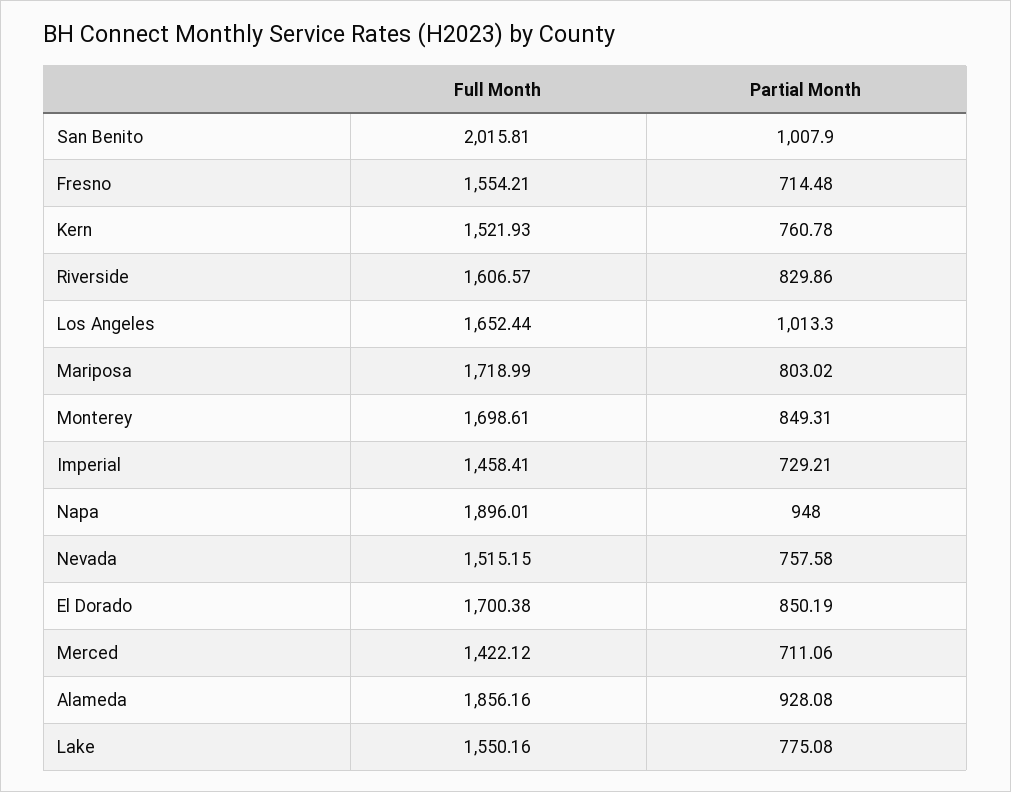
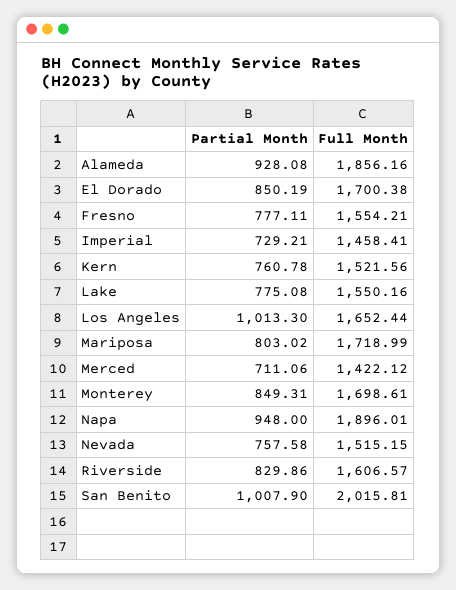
  {
    "Full Month": {
      "San Benito": 2015.81,
      "Fresno": 1554.21,
-     "Kern": 1521.93,
+     "Kern": 1521.56,
      "Riverside": 1606.57,
      "Los Angeles": 1652.44,
      "Mariposa": 1718.99,
      "Monterey": 1698.61,
      "Imperial": 1458.41,
      "Napa": 1896.01,
      "Nevada": 1515.15,
      "El Dorado": 1700.38,
      "Merced": 1422.12,
      "Alameda": 1856.16,
      "Lake": 1550.16
    },
    "Partial Month": {
      "San Benito": 1007.9,
-     "Fresno": 714.48,
+     "Fresno": 777.11,
      "Kern": 760.78,
      "Riverside": 829.86,
      "Los Angeles": 1013.3,
      "Mariposa": 803.02,
      "Monterey": 849.31,
      "Imperial": 729.21,
      "Napa": 948,
      "Nevada": 757.58,
      "El Dorado": 850.19,
      "Merced": 711.06,
      "Alameda": 928.08,
      "Lake": 775.08
    }
  }

